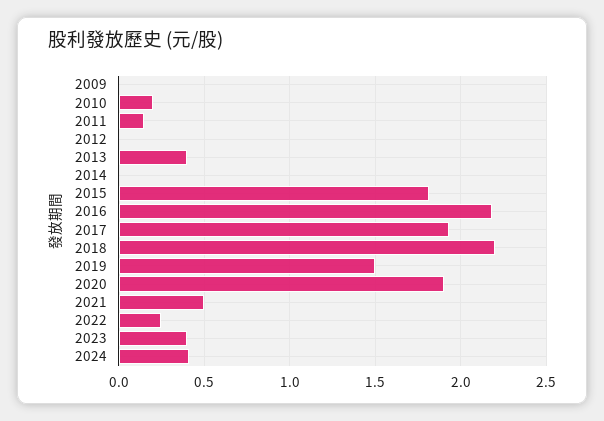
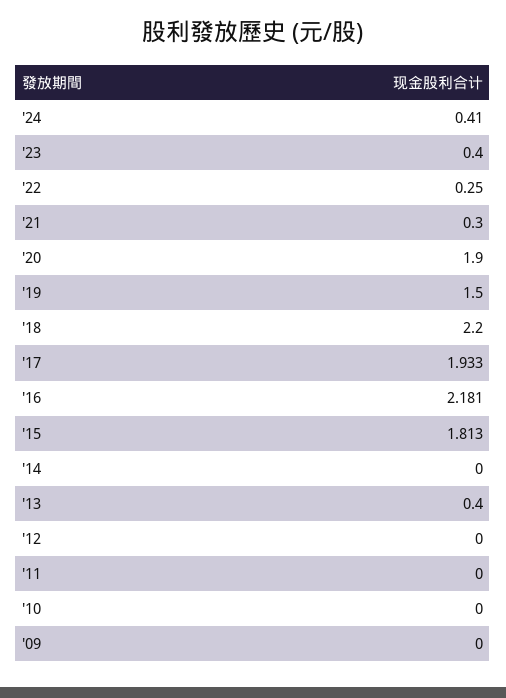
  {
    "2009": 0,
-   "2010": 0.2,
+   "2010": 0,
-   "2011": 0.15,
+   "2011": 0,
    "2012": 0,
    "2013": 0.4,
    "2014": 0,
    "2015": 1.813,
    "2016": 2.181,
    "2017": 1.933,
    "2018": 2.2,
    "2019": 1.5,
    "2020": 1.9,
-   "2021": 0.5,
+   "2021": 0.3,
    "2022": 0.25,
    "2023": 0.4,
    "2024": 0.41
  }

